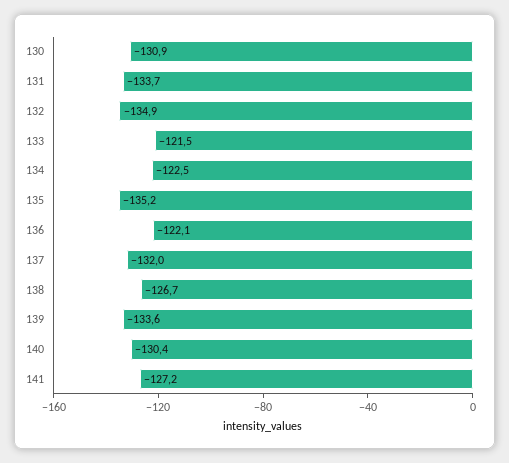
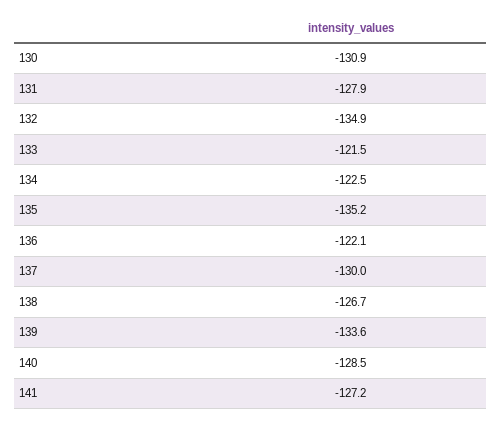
  {
    "130": -130.9,
-   "131": -133.7,
+   "131": -127.9,
    "132": -134.9,
    "133": -121.5,
    "134": -122.5,
    "135": -135.2,
    "136": -122.1,
-   "137": -132,
+   "137": -130,
    "138": -126.7,
    "139": -133.6,
-   "140": -130.4,
+   "140": -128.5,
    "141": -127.2
  }

